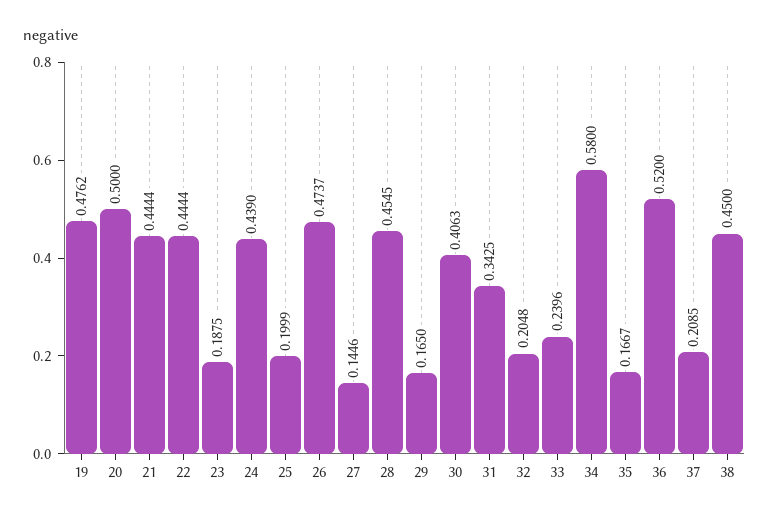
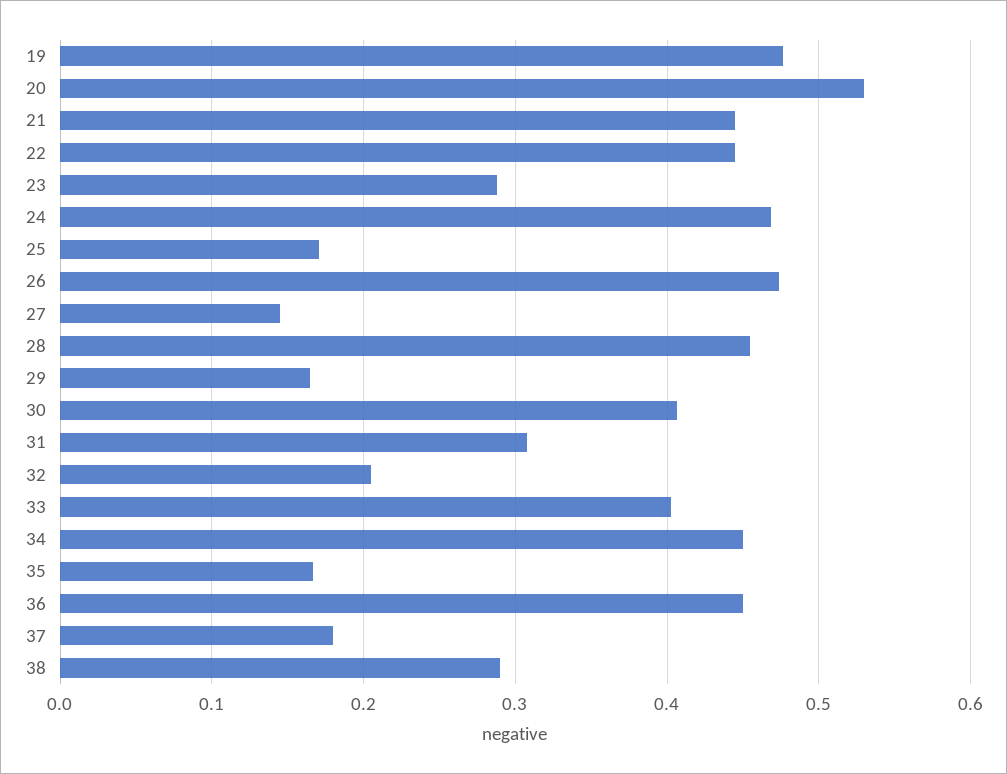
  {
    "19": 0.4762,
-   "20": 0.5,
+   "20": 0.53,
    "21": 0.4444,
    "22": 0.4444,
-   "23": 0.1875,
+   "23": 0.29,
-   "24": 0.439,
+   "24": 0.47,
-   "25": 0.1999,
+   "25": 0.17,
    "26": 0.4737,
    "27": 0.1446,
    "28": 0.4545,
    "29": 0.165,
    "30": 0.4063,
-   "31": 0.3425,
+   "31": 0.31,
    "32": 0.2048,
-   "33": 0.2396,
+   "33": 0.4,
-   "34": 0.58,
+   "34": 0.45,
    "35": 0.1667,
-   "36": 0.52,
+   "36": 0.45,
-   "37": 0.2085,
+   "37": 0.18,
-   "38": 0.45
+   "38": 0.29
  }

